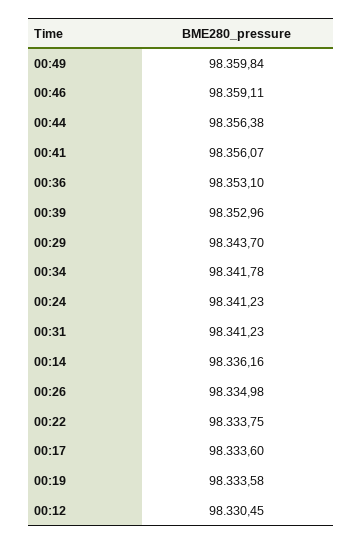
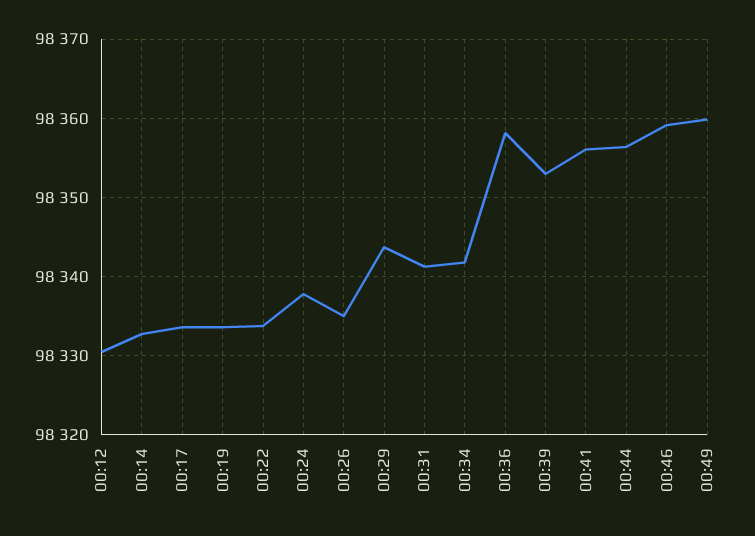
  {
    "00:49": 98359.84,
    "00:46": 98359.11,
    "00:44": 98356.38,
    "00:41": 98356.07,
-   "00:36": 98353.1,
+   "00:36": 98358,
    "00:39": 98352.96,
    "00:29": 98343.7,
    "00:34": 98341.78,
-   "00:24": 98341.23,
+   "00:24": 98338,
    "00:31": 98341.23,
-   "00:14": 98336.16,
+   "00:14": 98333,
    "00:26": 98334.98,
    "00:22": 98333.75,
    "00:17": 98333.6,
    "00:19": 98333.58,
    "00:12": 98330.45
  }

